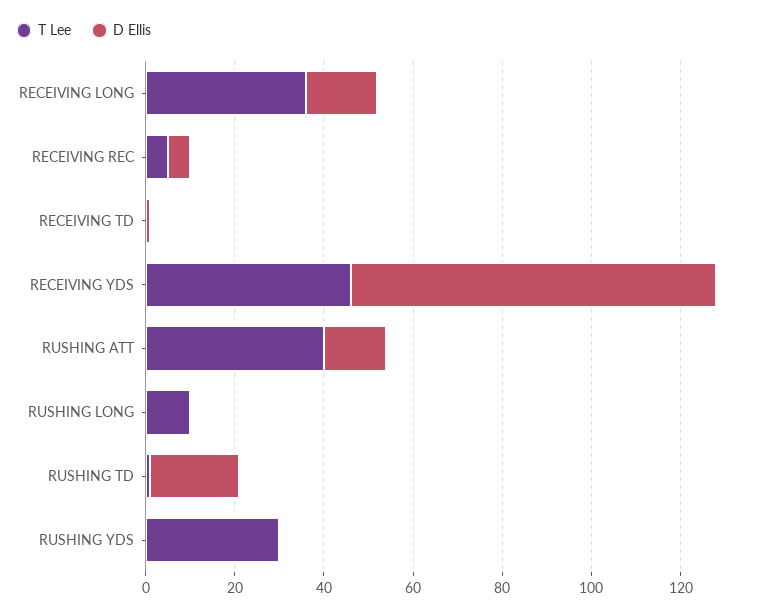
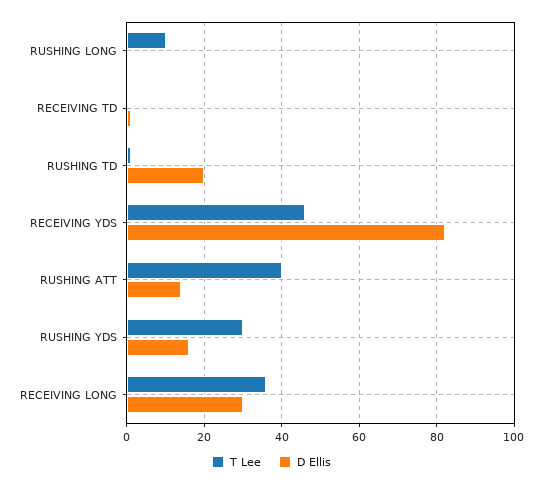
  {
    "T Lee": {
      "RECEIVING LONG": 35,
-     "RECEIVING REC": 5,
      "RECEIVING TD": 0,
      "RECEIVING YDS": 45,
      "RUSHING ATT": 40,
      "RUSHING LONG": 10,
      "RUSHING TD": 0,
      "RUSHING YDS": 30
    },
    "D Ellis": {
-     "RECEIVING LONG": 15,
+     "RECEIVING LONG": 30,
-     "RECEIVING REC": 5,
      "RECEIVING TD": 0,
      "RECEIVING YDS": 80,
      "RUSHING ATT": 15,
      "RUSHING LONG": 0,
      "RUSHING TD": 20,
-     "RUSHING YDS": 0
+     "RUSHING YDS": 15
    }
  }

